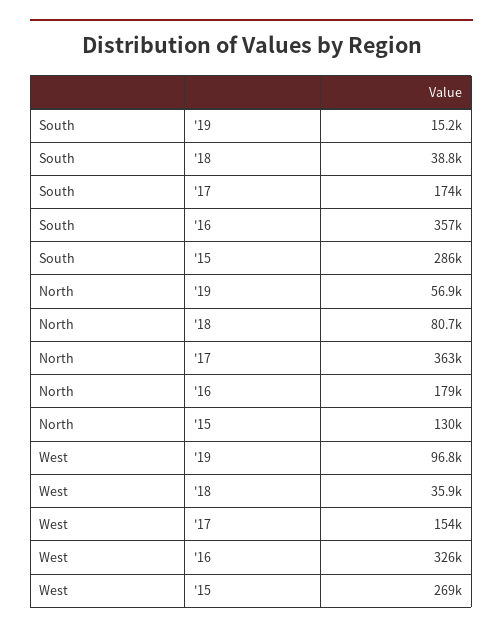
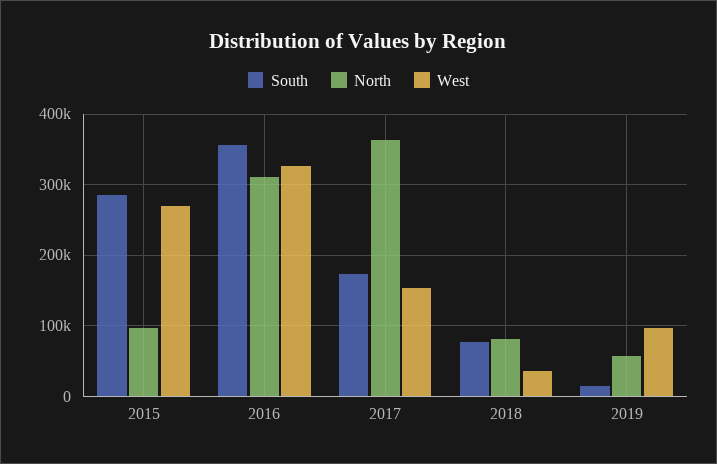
  {
    "South": {
      "'19": 15200,
-     "'18": 38800,
+     "'18": 80000,
      "'17": 174000,
      "'16": 357000,
      "'15": 286000
    },
    "North": {
      "'19": 56900,
      "'18": 80700,
      "'17": 363000,
-     "'16": 179000,
+     "'16": 310000,
-     "'15": 130000
+     "'15": 100000
    },
    "West": {
      "'19": 96800,
      "'18": 35900,
      "'17": 154000,
      "'16": 326000,
      "'15": 269000
    }
  }

